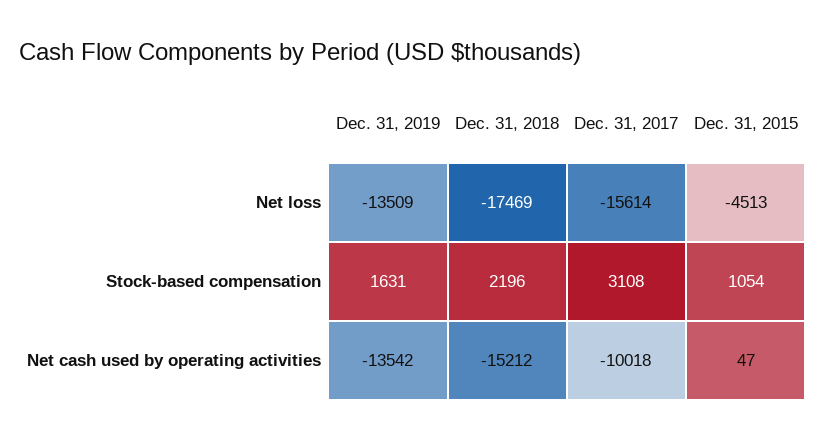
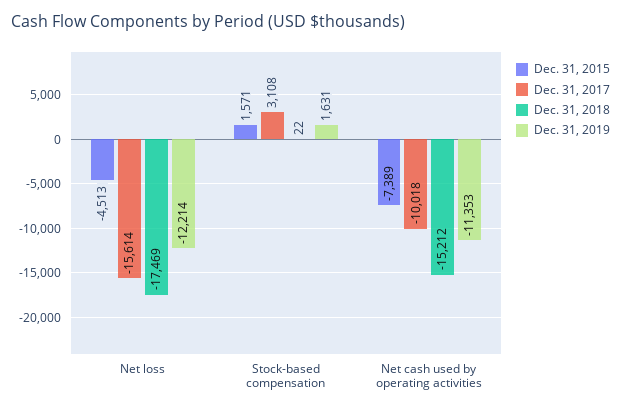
  {
    "Dec. 31, 2019": {
-     "Net loss": -13509,
+     "Net loss": -12214,
      "Stock-based compensation": 1631,
-     "Net cash used by operating activities": -13542
+     "Net cash used by operating activities": -11353
    },
    "Dec. 31, 2018": {
      "Net loss": -17469,
-     "Stock-based compensation": 2196,
+     "Stock-based compensation": 22,
      "Net cash used by operating activities": -15212
    },
    "Dec. 31, 2017": {
      "Net loss": -15614,
      "Stock-based compensation": 3108,
      "Net cash used by operating activities": -10018
    },
    "Dec. 31, 2015": {
      "Net loss": -4513,
-     "Stock-based compensation": 1054,
+     "Stock-based compensation": 1571,
-     "Net cash used by operating activities": 47
+     "Net cash used by operating activities": -7389
    }
  }

